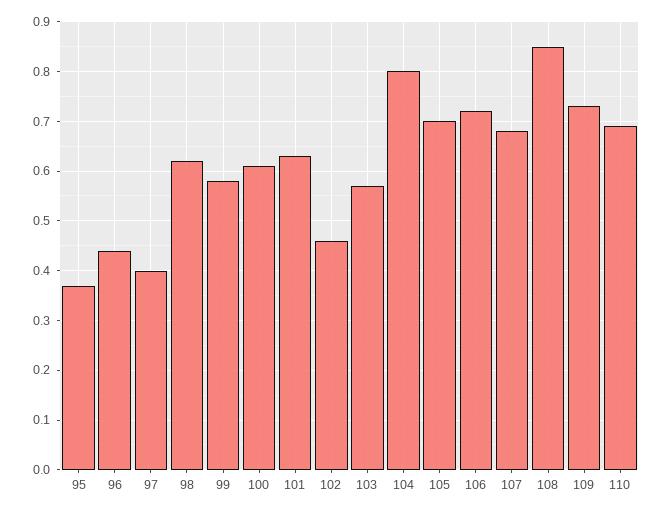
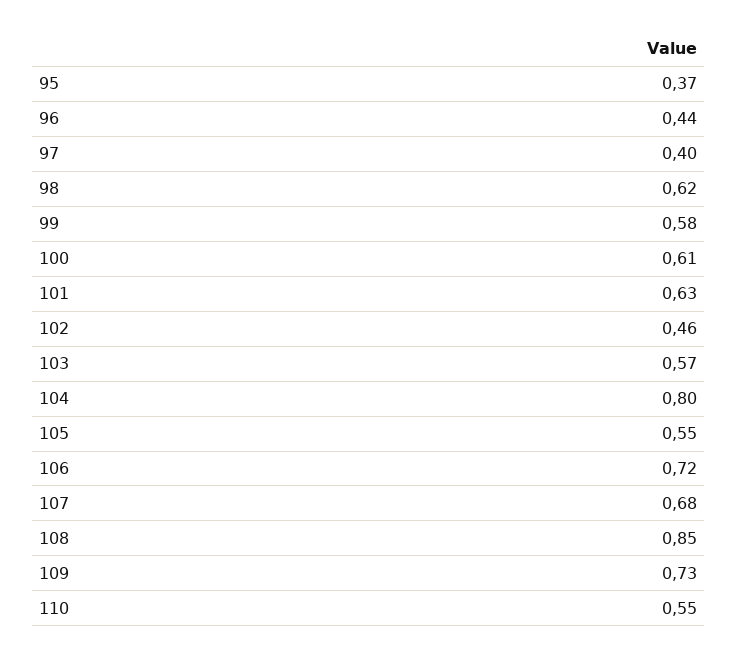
  {
    "95": 0.37,
    "96": 0.44,
    "97": 0.4,
    "98": 0.62,
    "99": 0.58,
    "100": 0.61,
    "101": 0.63,
    "102": 0.46,
    "103": 0.57,
    "104": 0.8,
-   "105": 0.7,
+   "105": 0.55,
    "106": 0.72,
    "107": 0.68,
    "108": 0.85,
    "109": 0.73,
-   "110": 0.7
+   "110": 0.55
  }

